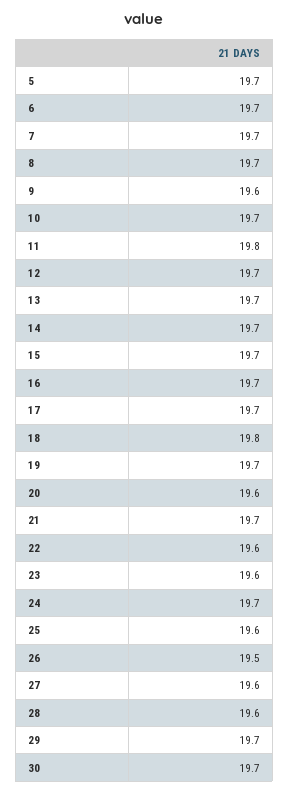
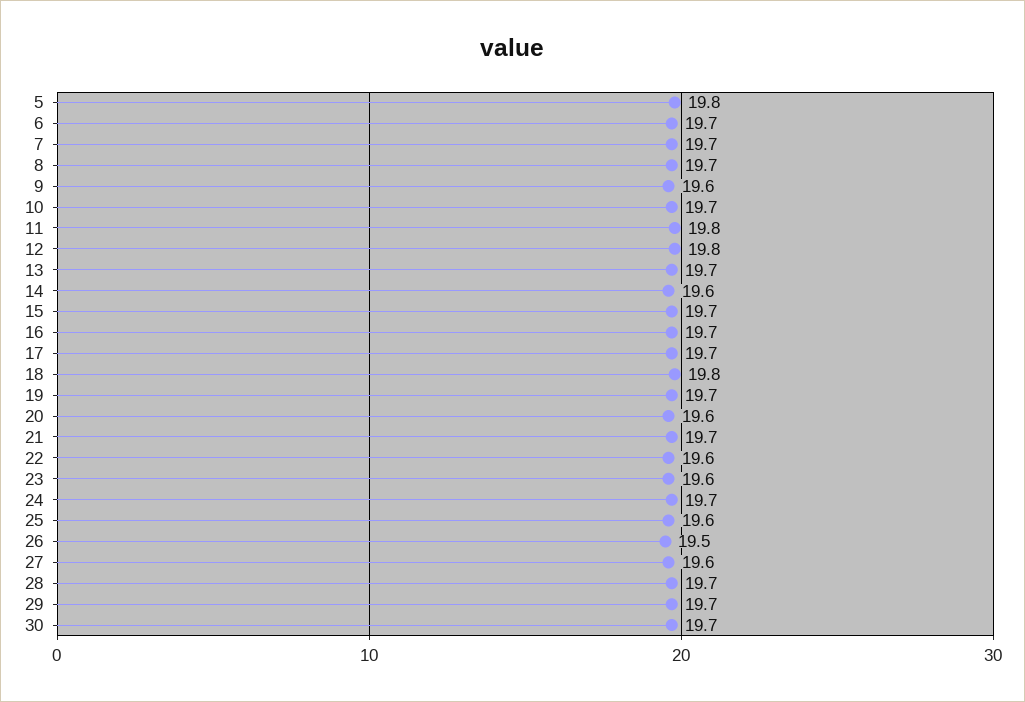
  {
-   "5": 19.7,
+   "5": 19.8,
    "6": 19.7,
    "7": 19.7,
    "8": 19.7,
    "9": 19.6,
    "10": 19.7,
    "11": 19.8,
-   "12": 19.7,
+   "12": 19.8,
    "13": 19.7,
-   "14": 19.7,
+   "14": 19.6,
    "15": 19.7,
    "16": 19.7,
    "17": 19.7,
    "18": 19.8,
    "19": 19.7,
    "20": 19.6,
    "21": 19.7,
    "22": 19.6,
    "23": 19.6,
    "24": 19.7,
    "25": 19.6,
    "26": 19.5,
    "27": 19.6,
-   "28": 19.6,
+   "28": 19.7,
    "29": 19.7,
    "30": 19.7
  }

